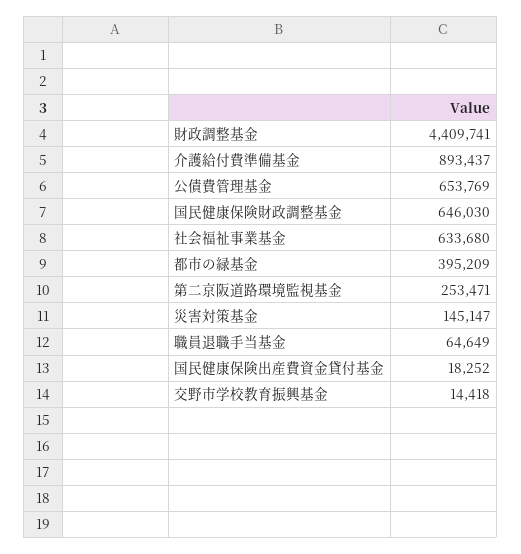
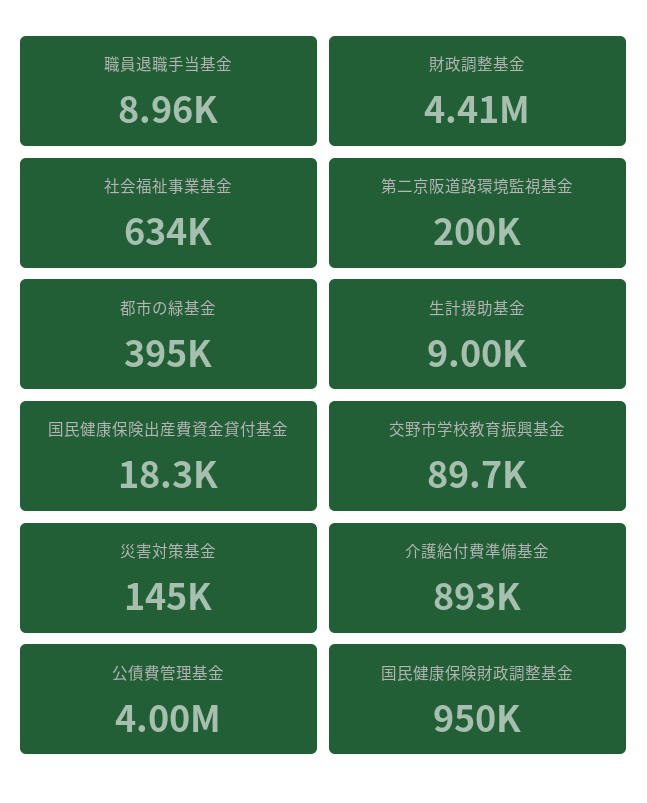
  {
    "財政調整基金": 4409741,
    "介護給付費準備基金": 893437,
-   "公債費管理基金": 653769,
+   "公債費管理基金": 4000000,
-   "国民健康保険財政調整基金": 646030,
+   "国民健康保険財政調整基金": 950000,
    "社会福祉事業基金": 633680,
    "都市の緑基金": 395209,
-   "第二京阪道路環境監視基金": 253471,
+   "第二京阪道路環境監視基金": 200000,
    "災害対策基金": 145147,
-   "職員退職手当基金": 64649,
+   "職員退職手当基金": 8960,
    "国民健康保険出産費資金貸付基金": 18252,
-   "交野市学校教育振興基金": 14418
+   "交野市学校教育振興基金": 89700,
+   "生計援助基金": 9000
  }

